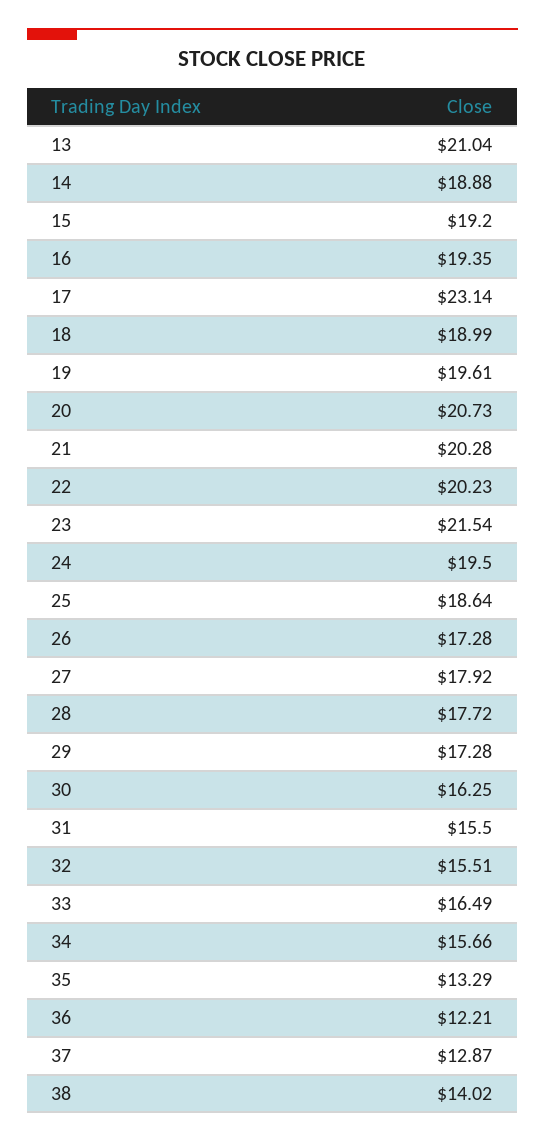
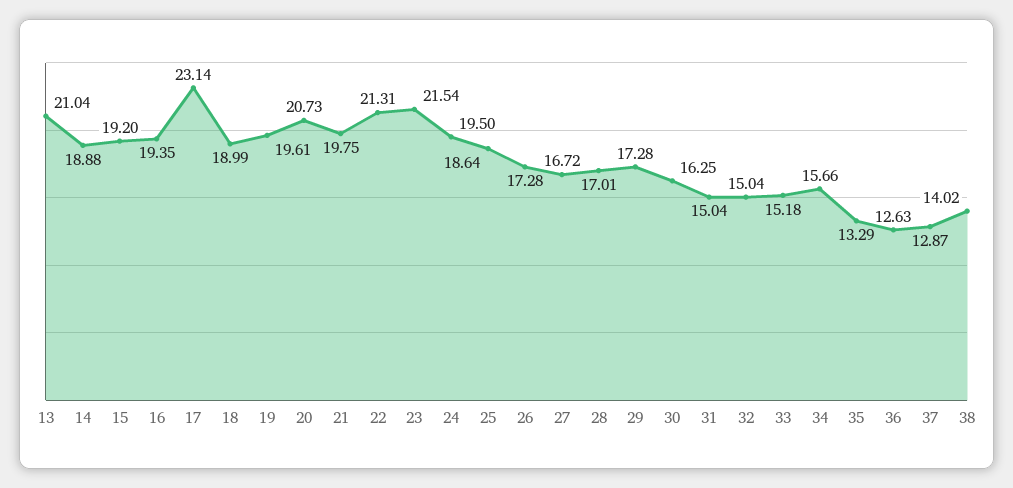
  {
    "13": 21.04,
    "14": 18.88,
    "15": 19.2,
    "16": 19.35,
    "17": 23.14,
    "18": 18.99,
    "19": 19.61,
    "20": 20.73,
-   "21": 20.28,
+   "21": 19.75,
-   "22": 20.23,
+   "22": 21.31,
    "23": 21.54,
    "24": 19.5,
    "25": 18.64,
    "26": 17.28,
-   "27": 17.92,
+   "27": 16.72,
-   "28": 17.72,
+   "28": 17.01,
    "29": 17.28,
    "30": 16.25,
-   "31": 15.5,
+   "31": 15.04,
-   "32": 15.51,
+   "32": 15.04,
-   "33": 16.49,
+   "33": 15.18,
    "34": 15.66,
    "35": 13.29,
-   "36": 12.21,
+   "36": 12.63,
    "37": 12.87,
    "38": 14.02
  }

